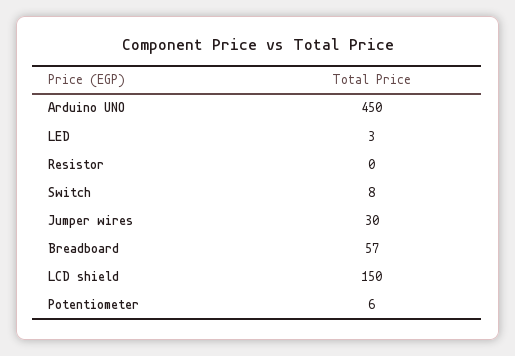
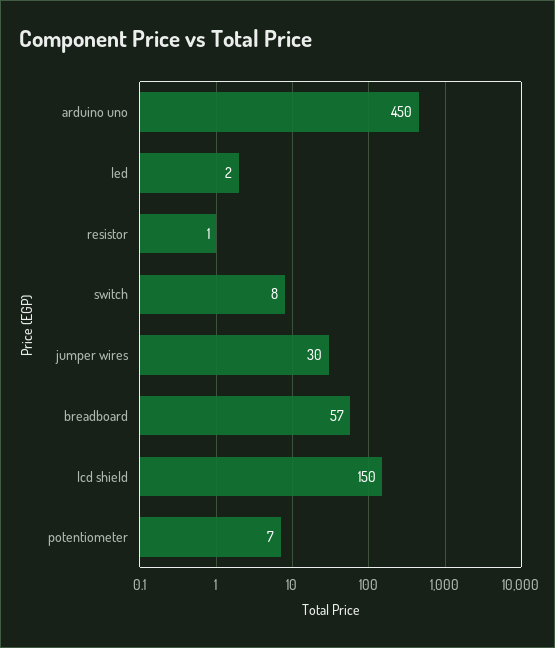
  {
    "Arduino UNO": 450,
-   "LED": 3,
+   "LED": 2,
-   "Resistor": 0,
+   "Resistor": 1,
    "Switch": 8,
    "Jumper wires": 30,
    "Breadboard": 57,
    "LCD shield": 150,
-   "Potentiometer": 6
+   "Potentiometer": 7
  }

